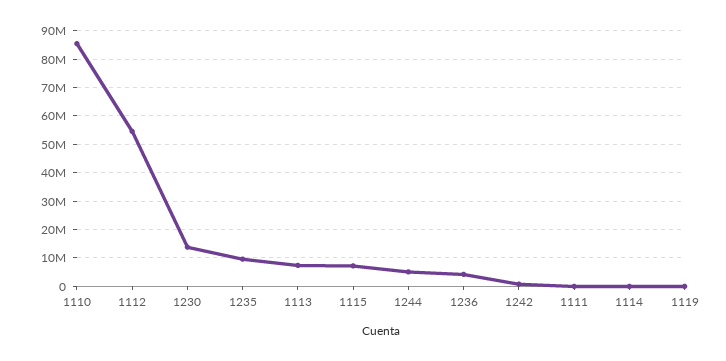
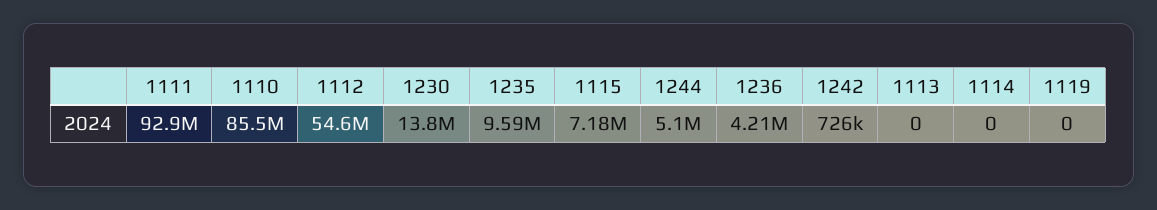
  {
    "1110": 85500000,
    "1112": 54600000,
    "1230": 13800000,
    "1235": 9590000,
-   "1113": 7500000,
+   "1113": 0,
    "1115": 7180000,
    "1244": 5100000,
    "1236": 4210000,
    "1242": 726000,
-   "1111": 0,
+   "1111": 92900000,
    "1114": 0,
    "1119": 0
  }

